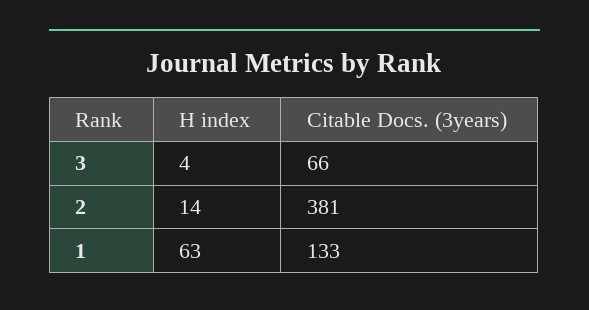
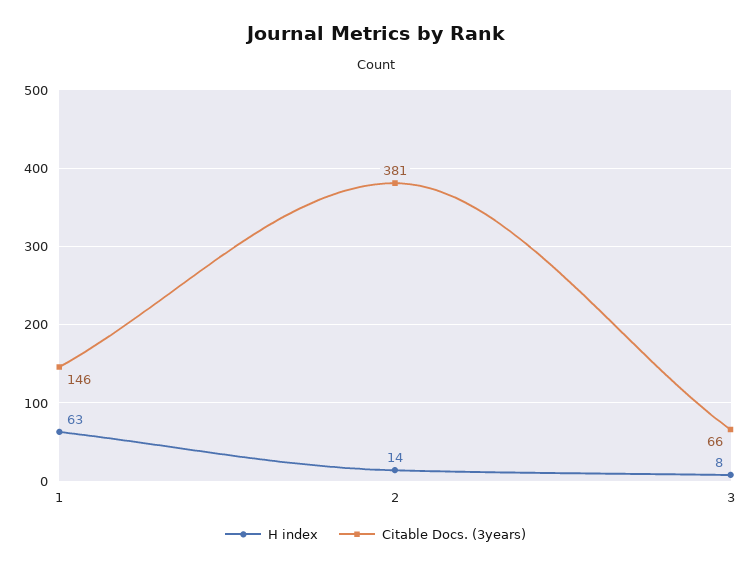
  {
    "H index": {
-     "3": 4,
+     "3": 8,
      "2": 14,
      "1": 63
    },
    "Citable Docs. (3years)": {
      "3": 66,
      "2": 381,
-     "1": 133
+     "1": 146
    }
  }

